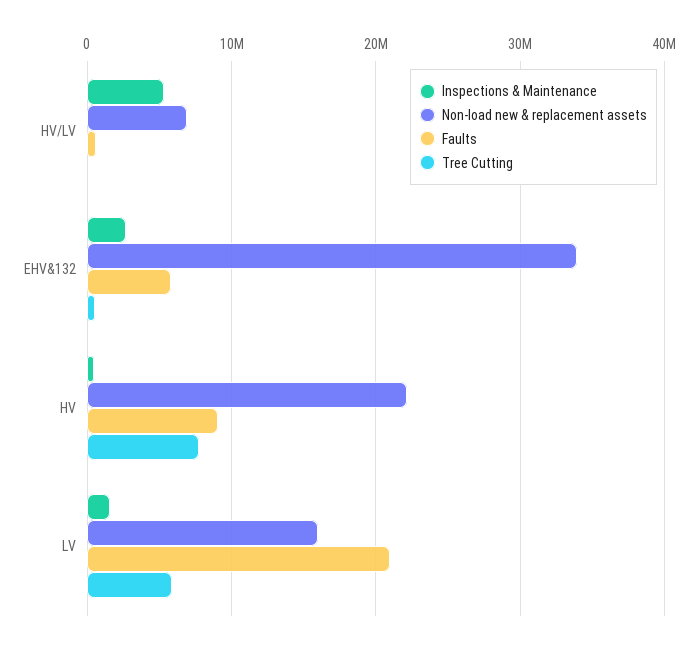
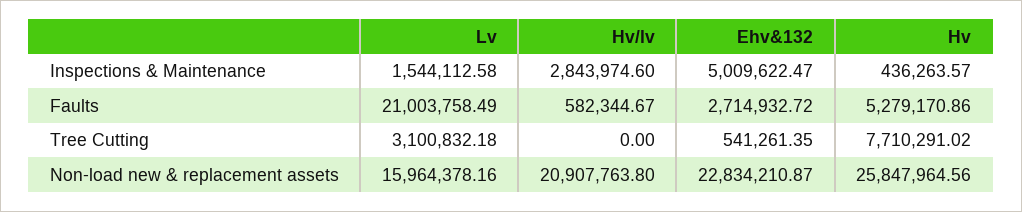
  {
    "Inspections & Maintenance": {
-     "HV/LV": 5000000,
+     "HV/LV": 2843974.6,
-     "EHV&132": 3000000,
+     "EHV&132": 5009622.47,
      "HV": 436263.57,
      "LV": 1544112.58
    },
    "Non-load new & replacement assets": {
-     "HV/LV": 7000000,
+     "HV/LV": 20907763.8,
-     "EHV&132": 34000000,
+     "EHV&132": 22834210.87,
-     "HV": 22000000,
+     "HV": 25847964.56,
      "LV": 15964378.16
    },
    "Faults": {
      "HV/LV": 582344.67,
-     "EHV&132": 6000000,
+     "EHV&132": 2714932.72,
-     "HV": 9000000,
+     "HV": 5279170.86,
      "LV": 21003758.49
    },
    "Tree Cutting": {
      "HV/LV": 0,
      "EHV&132": 541261.35,
      "HV": 7710291.02,
-     "LV": 6000000
+     "LV": 3100832.18
    }
  }

